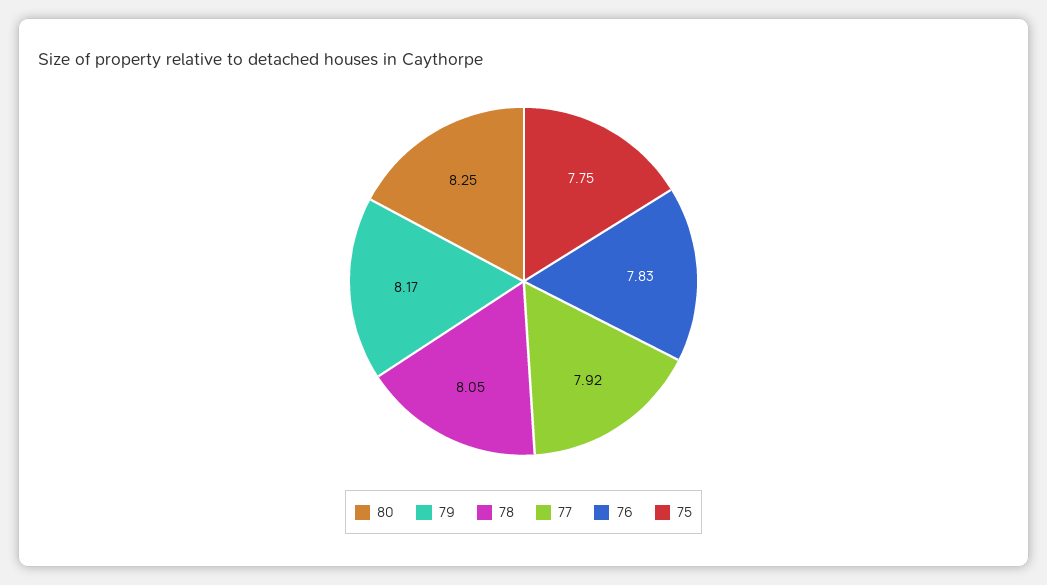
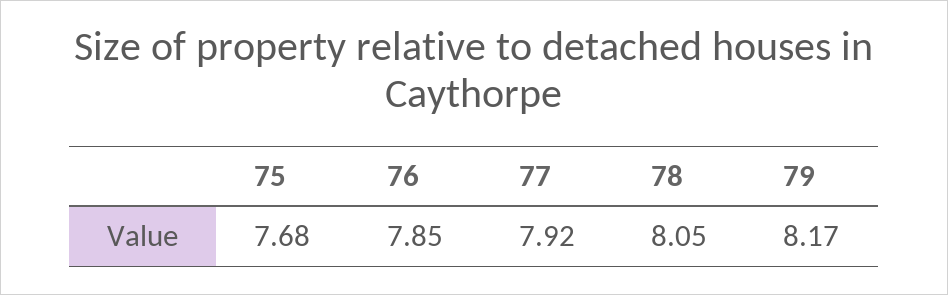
  {
-   "80": 8.25,
    "79": 8.17,
    "78": 8.05,
    "77": 7.92,
-   "76": 7.83,
+   "76": 7.85,
-   "75": 7.75
+   "75": 7.68
  }

